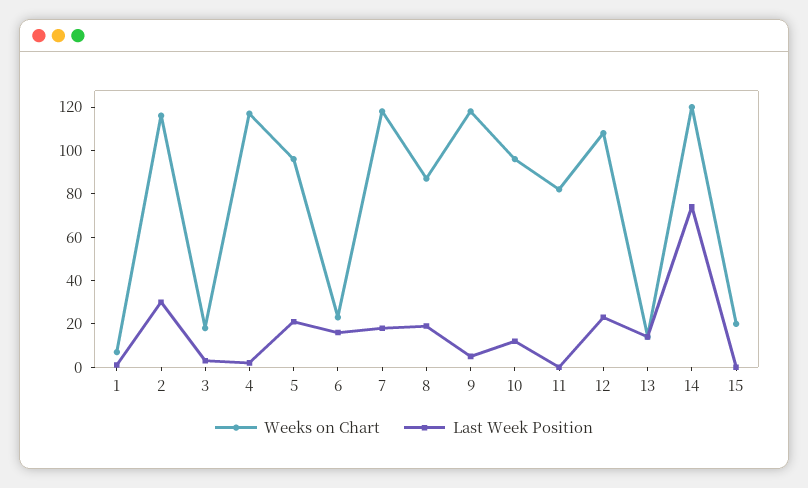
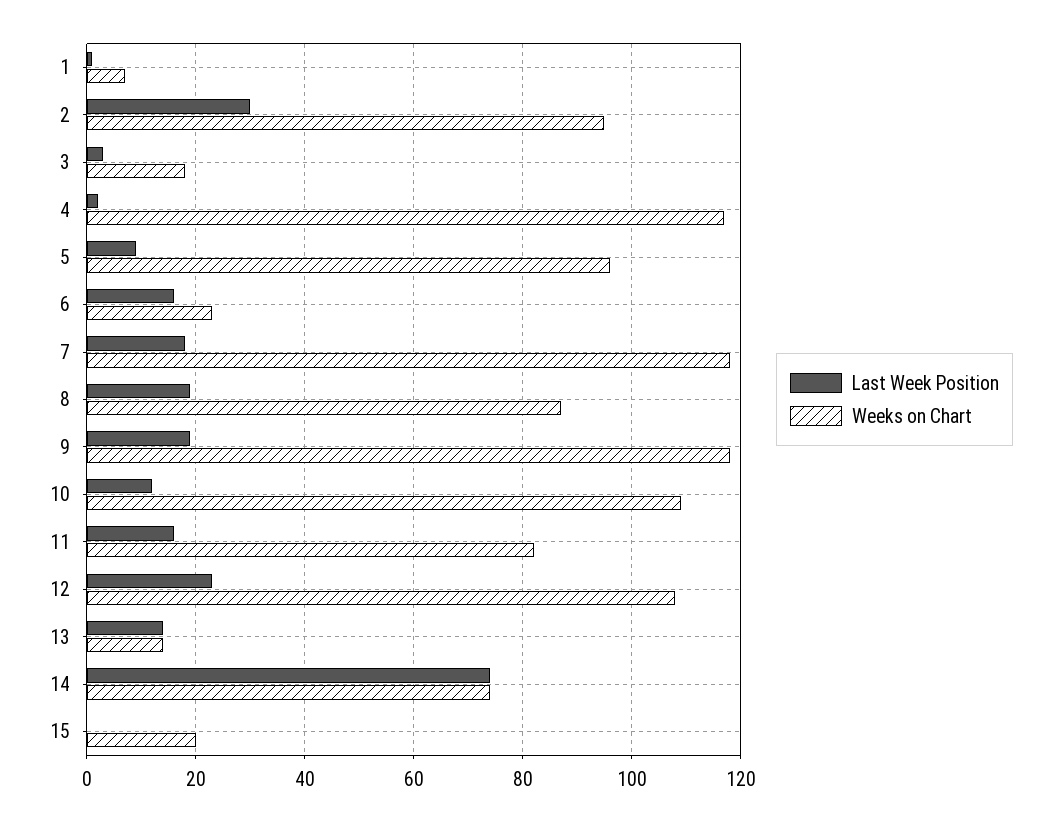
  {
    "Weeks on Chart": {
      "1": 5,
-     "2": 115,
+     "2": 95,
      "3": 20,
      "4": 115,
      "5": 95,
      "6": 25,
      "7": 120,
      "8": 85,
      "9": 120,
-     "10": 95,
+     "10": 110,
      "11": 80,
      "12": 110,
      "13": 15,
-     "14": 120,
+     "14": 75,
      "15": 20
    },
    "Last Week Position": {
      "1": 0,
      "2": 30,
      "3": 5,
      "4": 0,
-     "5": 20,
+     "5": 10,
      "6": 15,
      "7": 20,
      "8": 20,
-     "9": 5,
+     "9": 20,
      "10": 10,
-     "11": 0,
+     "11": 15,
      "12": 25,
      "13": 15,
      "14": 75,
      "15": 0
    }
  }

